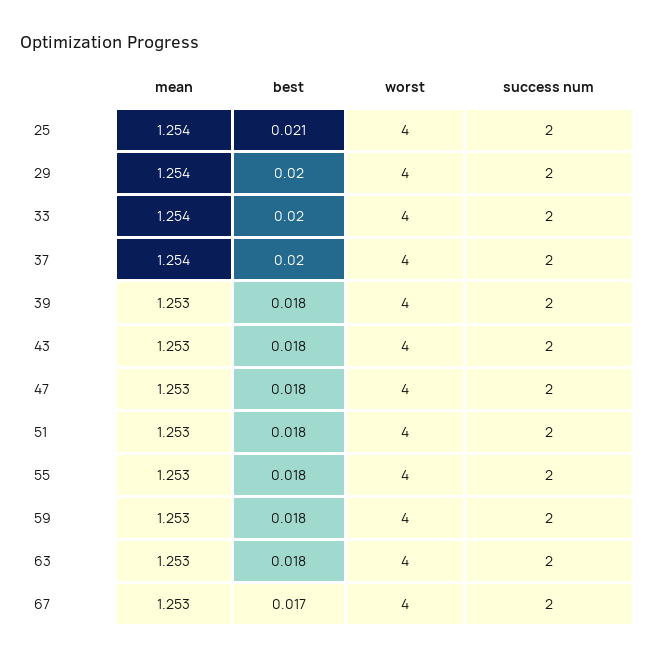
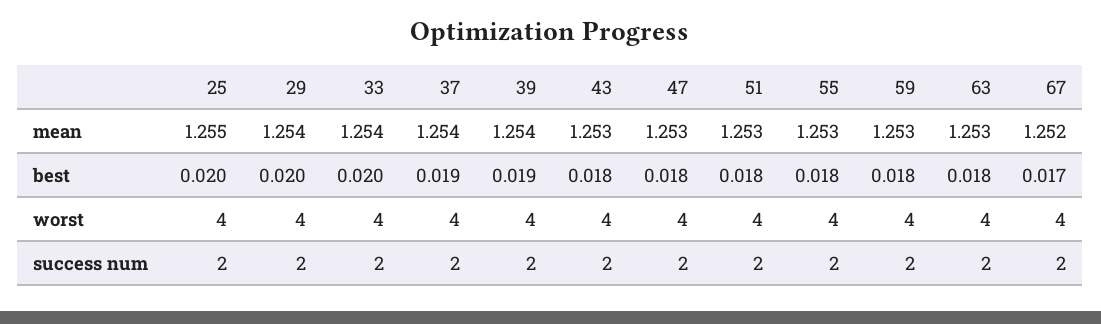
  {
    "mean": {
-     "25": 1.254,
+     "25": 1.255,
      "29": 1.254,
      "33": 1.254,
      "37": 1.254,
-     "39": 1.253,
+     "39": 1.254,
      "43": 1.253,
      "47": 1.253,
      "51": 1.253,
      "55": 1.253,
      "59": 1.253,
      "63": 1.253,
-     "67": 1.253
+     "67": 1.252
    },
    "best": {
-     "25": 0.021,
+     "25": 0.02,
      "29": 0.02,
      "33": 0.02,
-     "37": 0.02,
+     "37": 0.019,
-     "39": 0.018,
+     "39": 0.019,
      "43": 0.018,
      "47": 0.018,
      "51": 0.018,
      "55": 0.018,
      "59": 0.018,
      "63": 0.018,
      "67": 0.017
    },
    "worst": {
      "25": 4,
      "29": 4,
      "33": 4,
      "37": 4,
      "39": 4,
      "43": 4,
      "47": 4,
      "51": 4,
      "55": 4,
      "59": 4,
      "63": 4,
      "67": 4
    },
    "success num": {
      "25": 2,
      "29": 2,
      "33": 2,
      "37": 2,
      "39": 2,
      "43": 2,
      "47": 2,
      "51": 2,
      "55": 2,
      "59": 2,
      "63": 2,
      "67": 2
    }
  }

